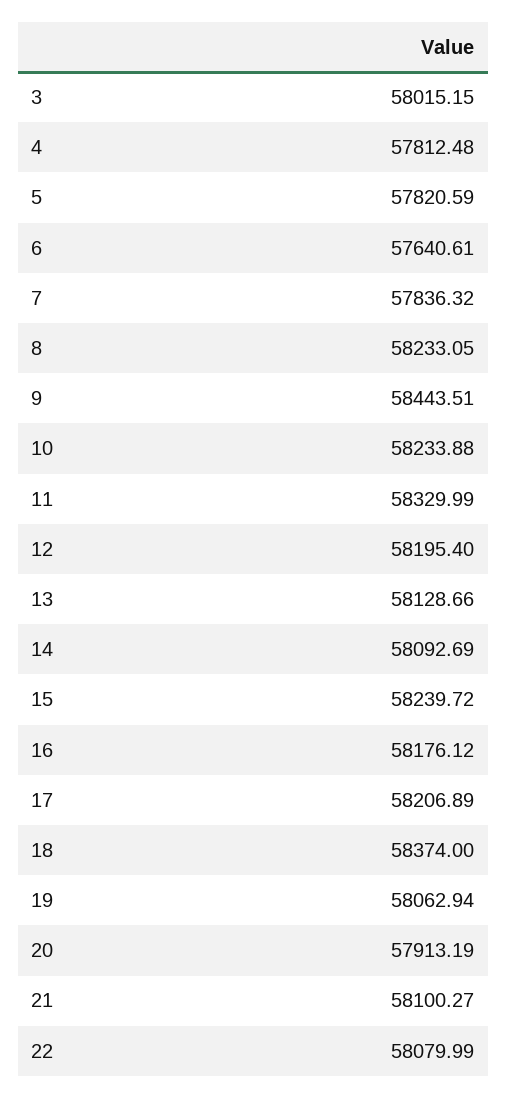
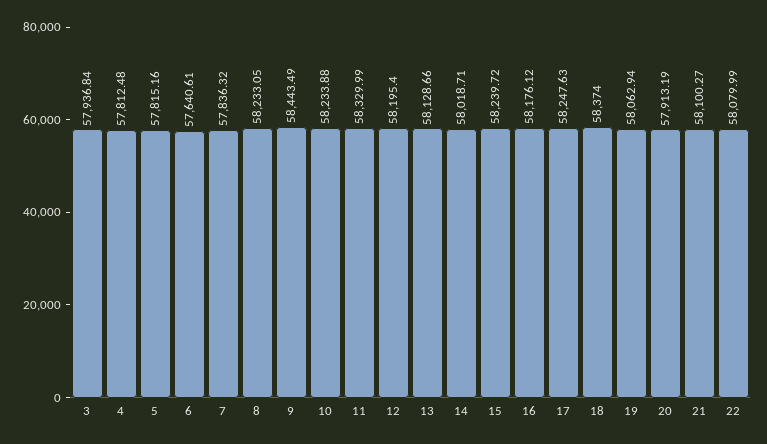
  {
-   "3": 58015.15,
+   "3": 57936.84,
    "4": 57812.48,
-   "5": 57820.59,
+   "5": 57815.16,
    "6": 57640.61,
    "7": 57836.32,
    "8": 58233.05,
-   "9": 58443.51,
+   "9": 58443.49,
    "10": 58233.88,
    "11": 58329.99,
    "12": 58195.4,
    "13": 58128.66,
-   "14": 58092.69,
+   "14": 58018.71,
    "15": 58239.72,
    "16": 58176.12,
-   "17": 58206.89,
+   "17": 58247.63,
    "18": 58374,
    "19": 58062.94,
    "20": 57913.19,
    "21": 58100.27,
    "22": 58079.99
  }

